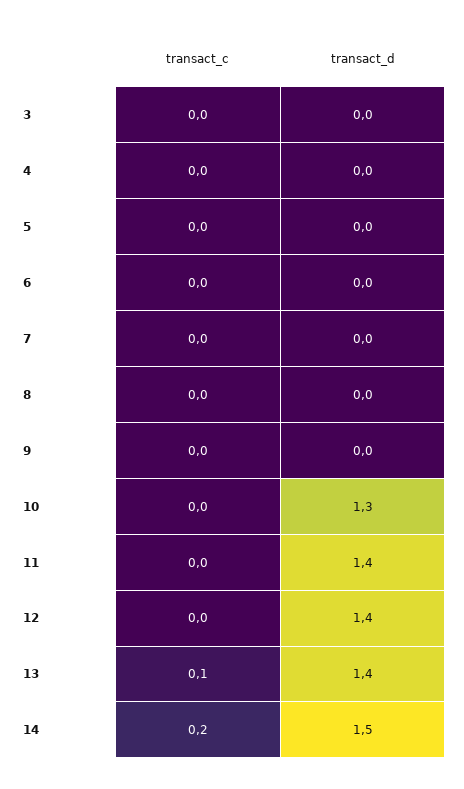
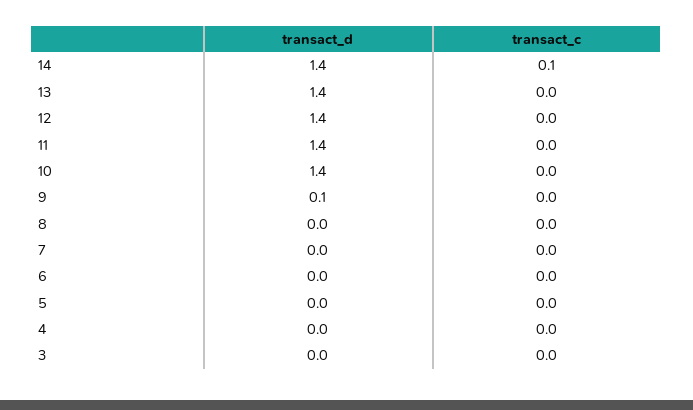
  {
    "transact_c": {
      "3": 0,
      "4": 0,
      "5": 0,
      "6": 0,
      "7": 0,
      "8": 0,
      "9": 0,
      "10": 0,
      "11": 0,
      "12": 0,
-     "13": 0.1,
+     "13": 0,
-     "14": 0.2
+     "14": 0.1
    },
    "transact_d": {
      "3": 0,
      "4": 0,
      "5": 0,
      "6": 0,
      "7": 0,
      "8": 0,
-     "9": 0,
+     "9": 0.1,
-     "10": 1.3,
+     "10": 1.4,
      "11": 1.4,
      "12": 1.4,
      "13": 1.4,
-     "14": 1.5
+     "14": 1.4
    }
  }

